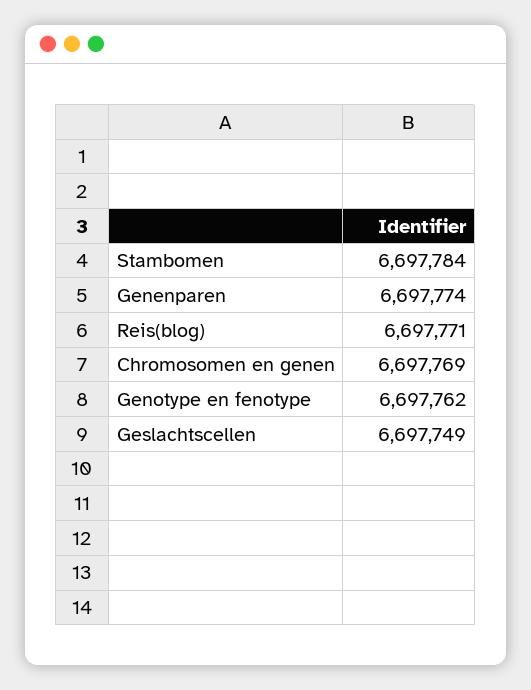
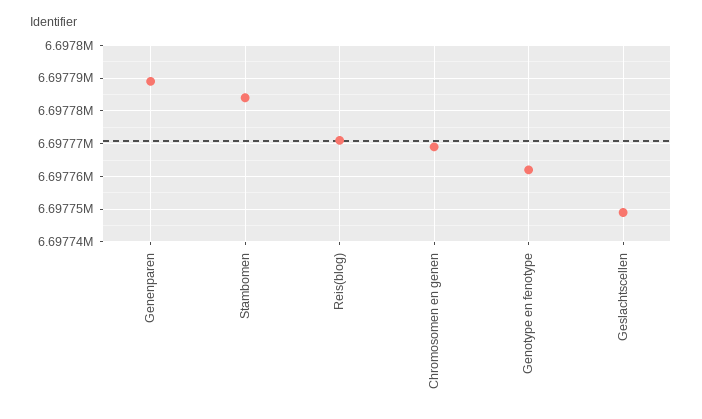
  {
    "Stambomen": 6697784,
-   "Genenparen": 6697774,
+   "Genenparen": 6697790,
    "Reis(blog)": 6697771,
    "Chromosomen en genen": 6697769,
    "Genotype en fenotype": 6697762,
    "Geslachtscellen": 6697749
  }

